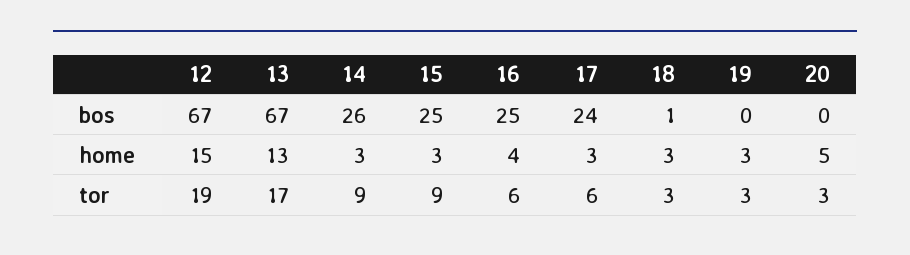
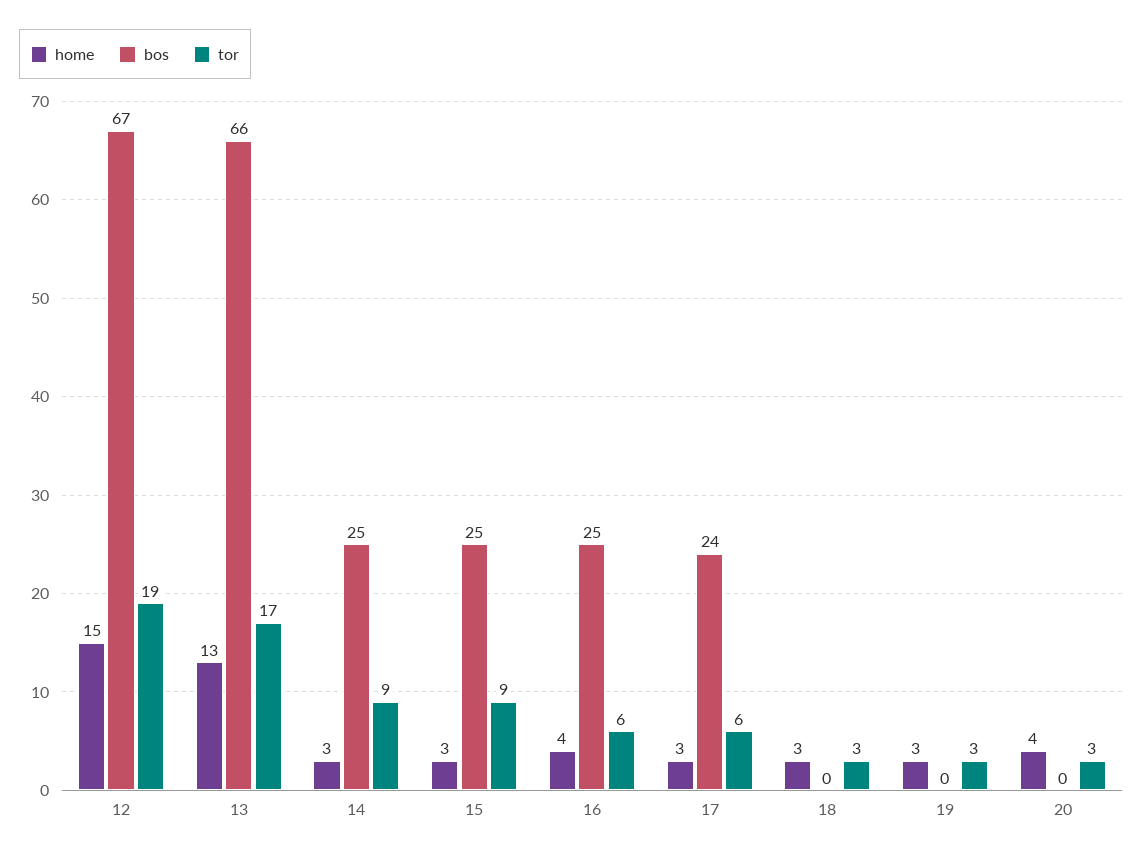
  {
    "bos": {
      "12": 67,
-     "13": 67,
+     "13": 66,
-     "14": 26,
+     "14": 25,
      "15": 25,
      "16": 25,
      "17": 24,
-     "18": 1,
+     "18": 0,
      "19": 0,
      "20": 0
    },
    "home": {
      "12": 15,
      "13": 13,
      "14": 3,
      "15": 3,
      "16": 4,
      "17": 3,
      "18": 3,
      "19": 3,
-     "20": 5
+     "20": 4
    },
    "tor": {
      "12": 19,
      "13": 17,
      "14": 9,
      "15": 9,
      "16": 6,
      "17": 6,
      "18": 3,
      "19": 3,
      "20": 3
    }
  }

